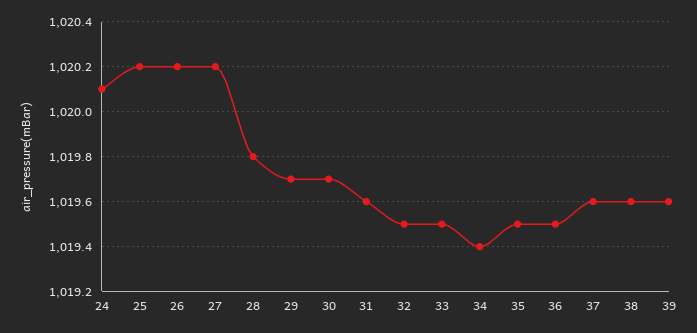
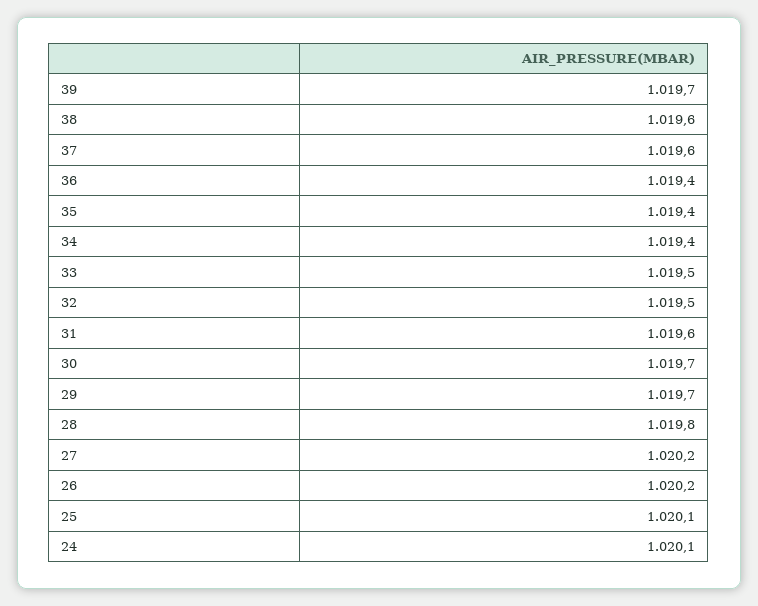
  {
    "24": 1020.1,
-   "25": 1020.2,
+   "25": 1020.1,
    "26": 1020.2,
    "27": 1020.2,
    "28": 1019.8,
    "29": 1019.7,
    "30": 1019.7,
    "31": 1019.6,
    "32": 1019.5,
    "33": 1019.5,
    "34": 1019.4,
-   "35": 1019.5,
+   "35": 1019.4,
-   "36": 1019.5,
+   "36": 1019.4,
    "37": 1019.6,
    "38": 1019.6,
-   "39": 1019.6
+   "39": 1019.7
  }

